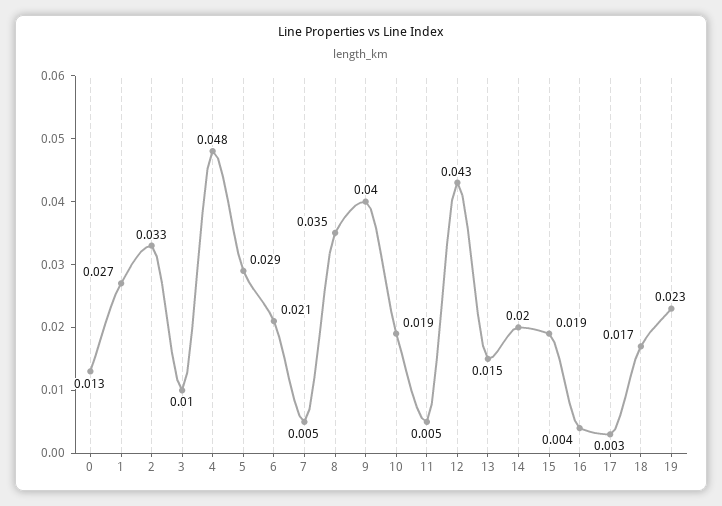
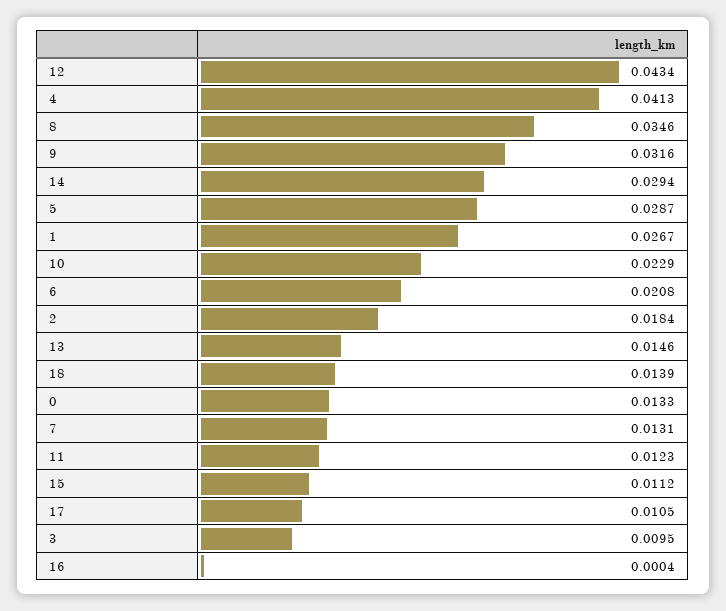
  {
    "0": 0.0133,
    "1": 0.0267,
-   "2": 0.033,
+   "2": 0.0184,
    "3": 0.0095,
-   "4": 0.048,
+   "4": 0.0413,
    "5": 0.0287,
    "6": 0.0208,
-   "7": 0.005,
+   "7": 0.0131,
    "8": 0.0346,
-   "9": 0.04,
+   "9": 0.0316,
-   "10": 0.019,
+   "10": 0.0229,
-   "11": 0.005,
+   "11": 0.0123,
    "12": 0.0434,
    "13": 0.0146,
-   "14": 0.02,
+   "14": 0.0294,
-   "15": 0.019,
+   "15": 0.0112,
-   "16": 0.004,
+   "16": 0.0004,
-   "17": 0.003,
+   "17": 0.0105,
-   "18": 0.017,
+   "18": 0.0139
-   "19": 0.023
  }

